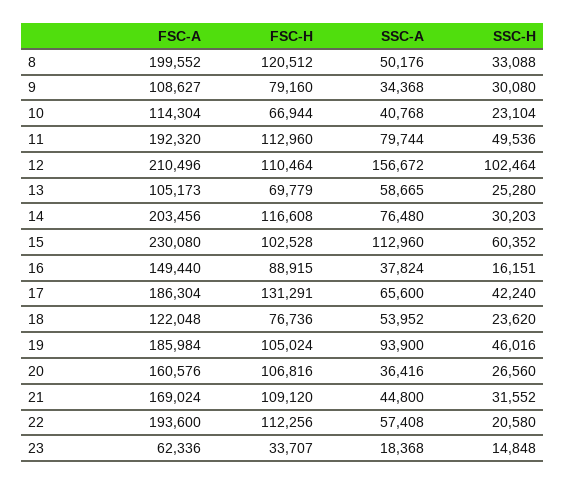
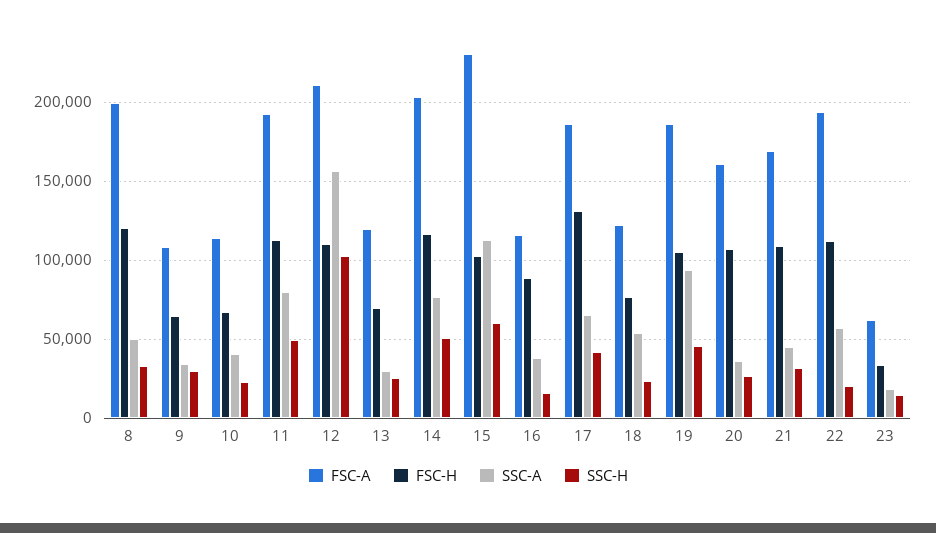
  {
    "FSC-A": {
      "8": 199552,
      "9": 108627,
      "10": 114304,
      "11": 192320,
      "12": 210496,
-     "13": 105173,
+     "13": 120000,
      "14": 203456,
      "15": 230080,
-     "16": 149440,
+     "16": 115000,
      "17": 186304,
      "18": 122048,
      "19": 185984,
      "20": 160576,
      "21": 169024,
      "22": 193600,
      "23": 62336
    },
    "FSC-H": {
      "8": 120512,
-     "9": 79160,
+     "9": 65000,
      "10": 66944,
      "11": 112960,
      "12": 110464,
      "13": 69779,
      "14": 116608,
      "15": 102528,
      "16": 88915,
      "17": 131291,
      "18": 76736,
      "19": 105024,
      "20": 106816,
      "21": 109120,
      "22": 112256,
      "23": 33707
    },
    "SSC-A": {
      "8": 50176,
      "9": 34368,
      "10": 40768,
      "11": 79744,
      "12": 156672,
-     "13": 58665,
+     "13": 30000,
      "14": 76480,
      "15": 112960,
      "16": 37824,
      "17": 65600,
      "18": 53952,
      "19": 93900,
      "20": 36416,
      "21": 44800,
      "22": 57408,
      "23": 18368
    },
    "SSC-H": {
      "8": 33088,
      "9": 30080,
      "10": 23104,
      "11": 49536,
      "12": 102464,
      "13": 25280,
-     "14": 30203,
+     "14": 50000,
      "15": 60352,
      "16": 16151,
      "17": 42240,
      "18": 23620,
      "19": 46016,
      "20": 26560,
      "21": 31552,
      "22": 20580,
      "23": 14848
    }
  }

